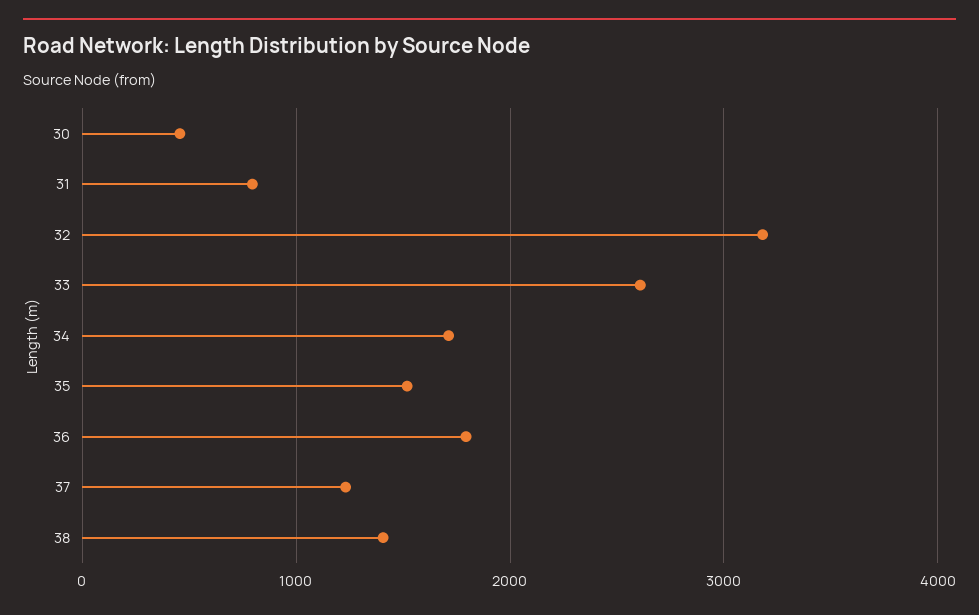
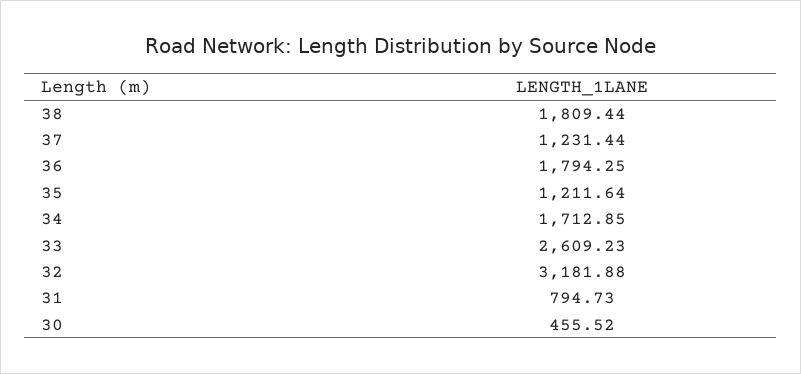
  {
    "30": 455.52,
    "31": 794.73,
    "32": 3181.88,
    "33": 2609.23,
    "34": 1712.85,
-   "35": 1500,
+   "35": 1211.64,
    "36": 1794.25,
    "37": 1231.44,
-   "38": 1400
+   "38": 1809.44
  }

